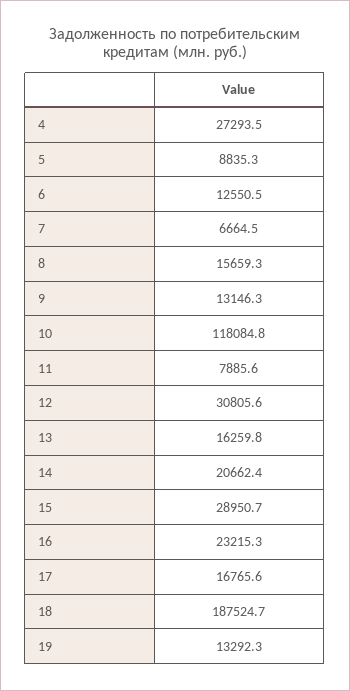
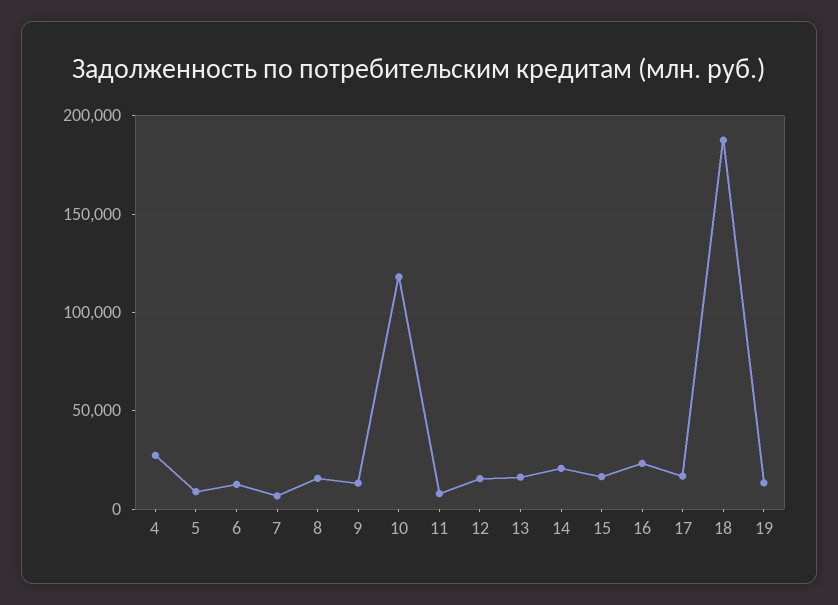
  {
    "4": 27293.5,
    "5": 8835.3,
    "6": 12550.5,
    "7": 6664.5,
    "8": 15659.3,
    "9": 13146.3,
    "10": 118084.8,
    "11": 7885.6,
-   "12": 30805.6,
+   "12": 15000,
    "13": 16259.8,
    "14": 20662.4,
-   "15": 28950.7,
+   "15": 15000,
    "16": 23215.3,
    "17": 16765.6,
    "18": 187524.7,
    "19": 13292.3
  }

